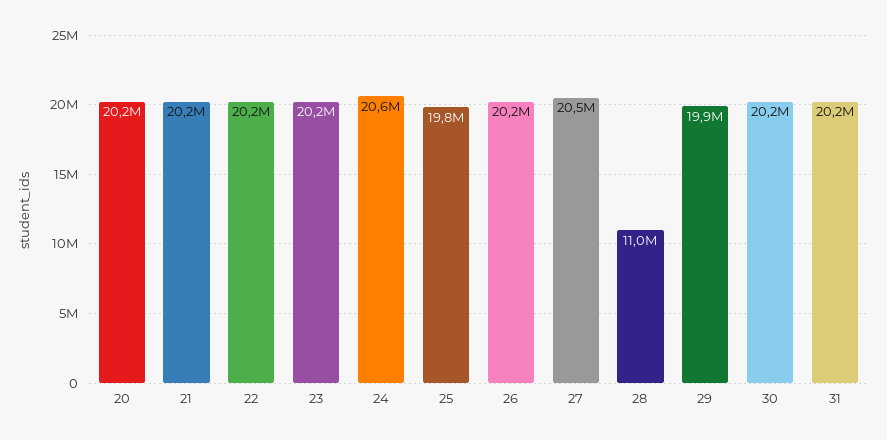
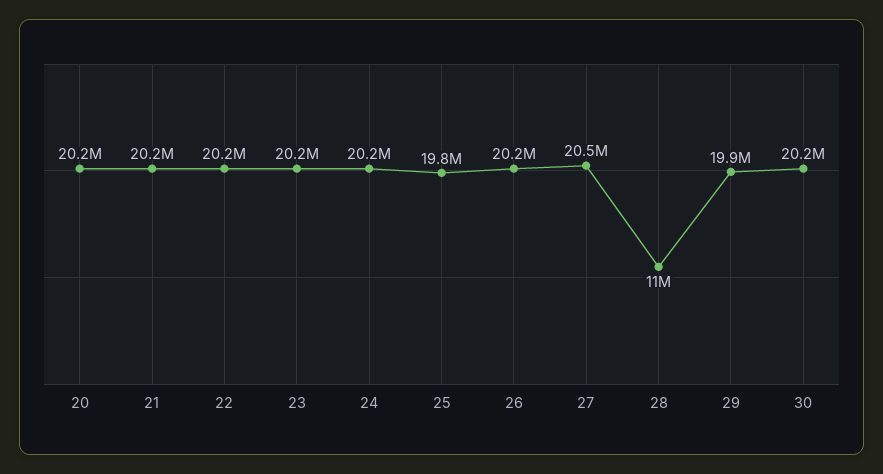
  {
    "20": 20200000,
    "21": 20200000,
    "22": 20200000,
    "23": 20200000,
-   "24": 20600000,
+   "24": 20200000,
    "25": 19800000,
    "26": 20200000,
    "27": 20500000,
    "28": 11000000,
    "29": 19900000,
-   "30": 20200000,
+   "30": 20200000
-   "31": 20200000
  }

